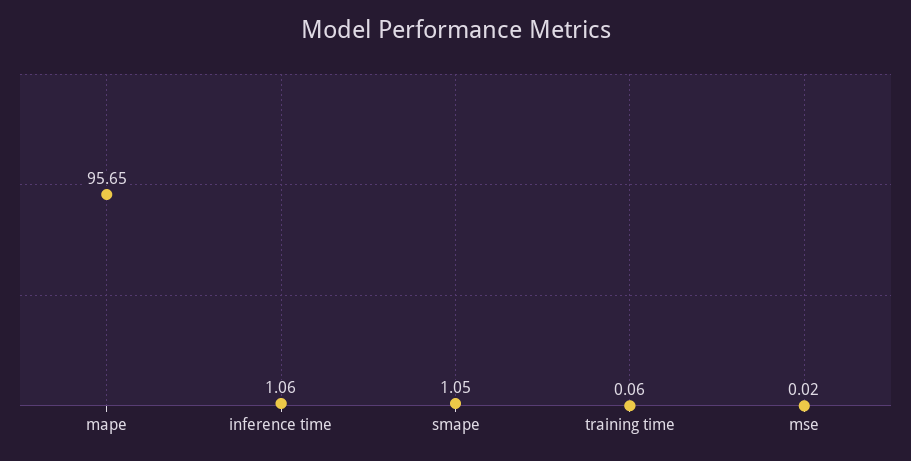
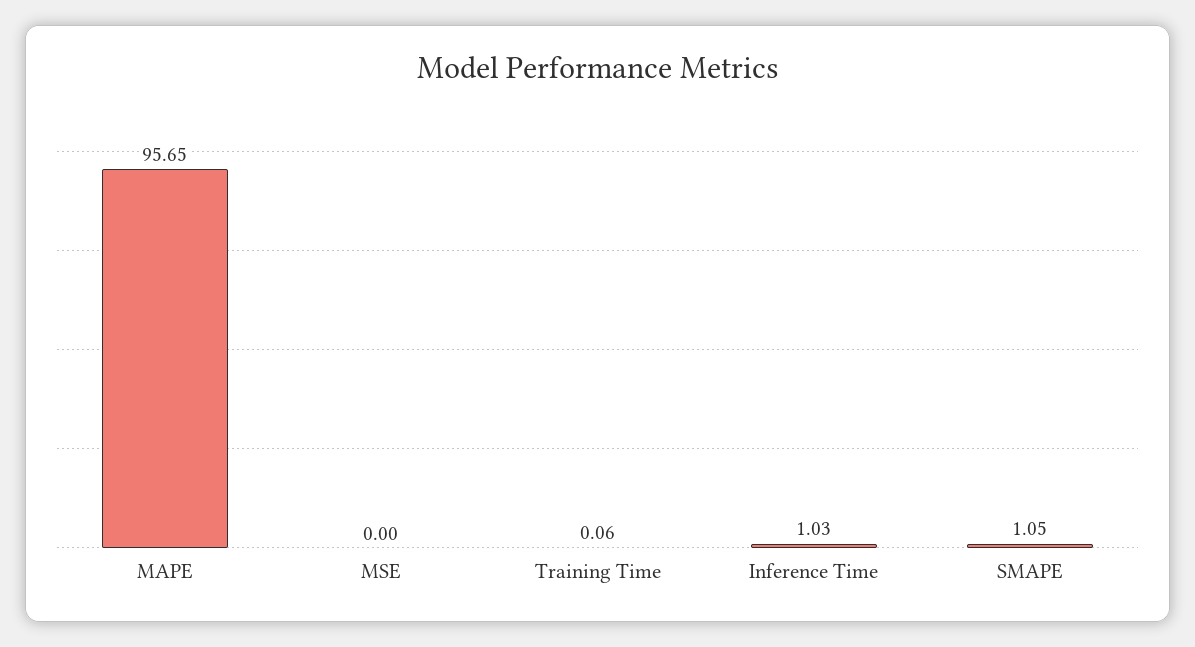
  {
    "mape": 95.65,
-   "inference time": 1.06,
+   "inference time": 1.03,
    "smape": 1.05,
    "training time": 0.06,
-   "mse": 0.02
+   "mse": 0
  }

